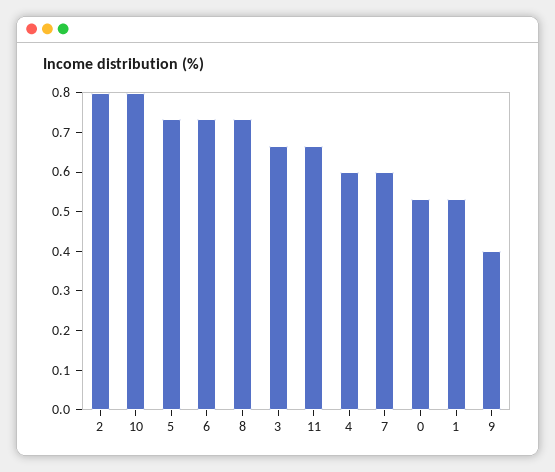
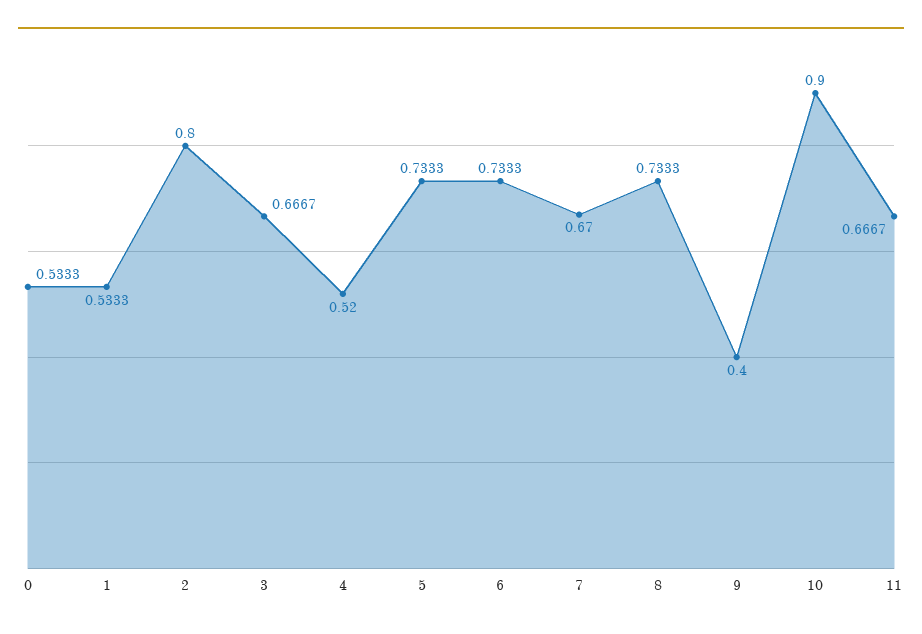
  {
    "2": 0.8,
-   "10": 0.8,
+   "10": 0.9,
    "5": 0.7333,
    "6": 0.7333,
    "8": 0.7333,
    "3": 0.6667,
    "11": 0.6667,
-   "4": 0.6,
+   "4": 0.52,
-   "7": 0.6,
+   "7": 0.67,
    "0": 0.5333,
    "1": 0.5333,
    "9": 0.4
  }

